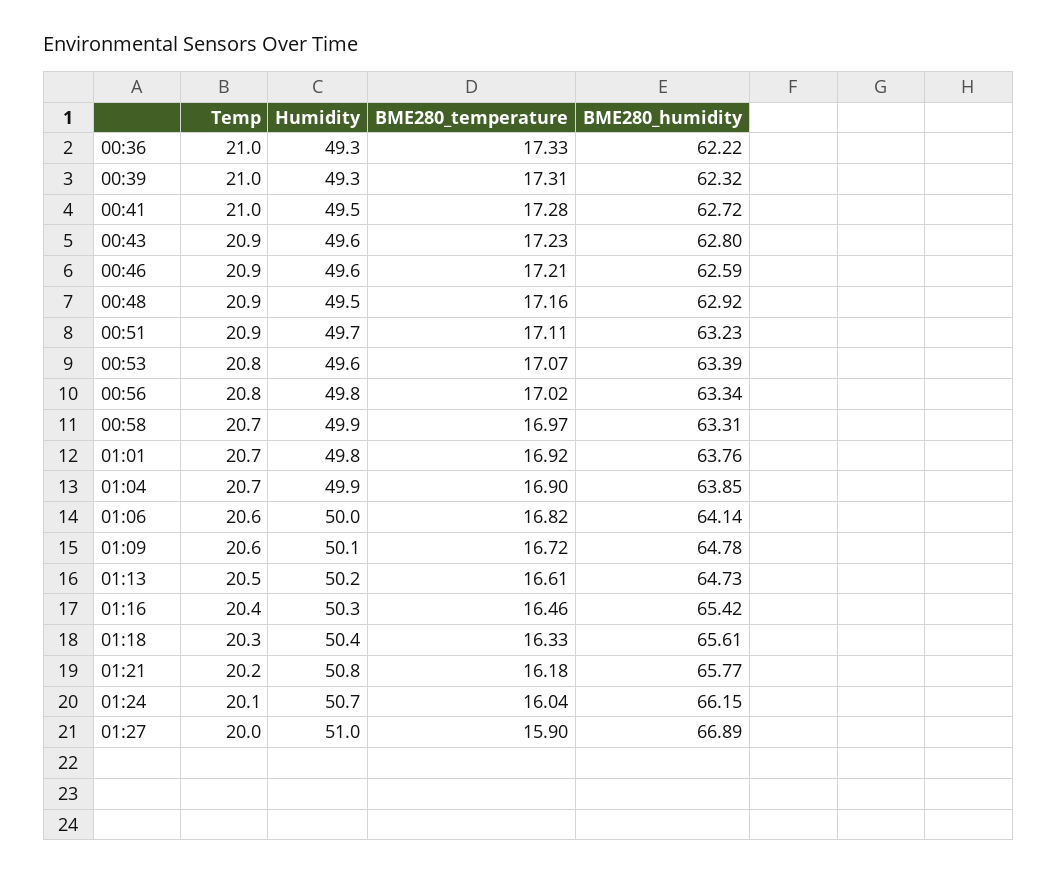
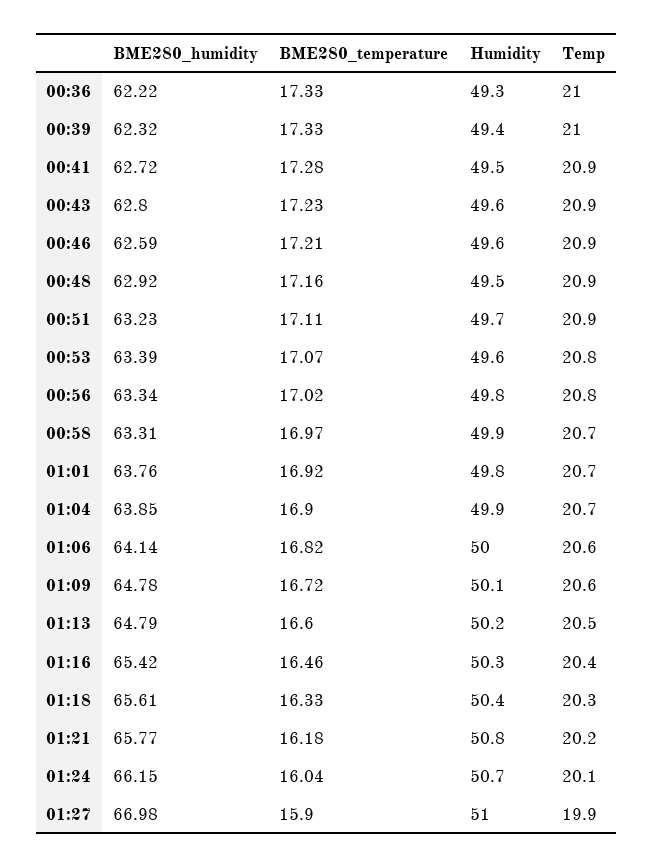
  {
    "Temp": {
      "00:36": 21,
      "00:39": 21,
-     "00:41": 21,
+     "00:41": 20.9,
      "00:43": 20.9,
      "00:46": 20.9,
      "00:48": 20.9,
      "00:51": 20.9,
      "00:53": 20.8,
      "00:56": 20.8,
      "00:58": 20.7,
      "01:01": 20.7,
      "01:04": 20.7,
      "01:06": 20.6,
      "01:09": 20.6,
      "01:13": 20.5,
      "01:16": 20.4,
      "01:18": 20.3,
      "01:21": 20.2,
      "01:24": 20.1,
-     "01:27": 20
+     "01:27": 19.9
    },
    "Humidity": {
      "00:36": 49.3,
-     "00:39": 49.3,
+     "00:39": 49.4,
      "00:41": 49.5,
      "00:43": 49.6,
      "00:46": 49.6,
      "00:48": 49.5,
      "00:51": 49.7,
      "00:53": 49.6,
      "00:56": 49.8,
      "00:58": 49.9,
      "01:01": 49.8,
      "01:04": 49.9,
      "01:06": 50,
      "01:09": 50.1,
      "01:13": 50.2,
      "01:16": 50.3,
      "01:18": 50.4,
      "01:21": 50.8,
      "01:24": 50.7,
      "01:27": 51
    },
    "BME280_temperature": {
      "00:36": 17.33,
-     "00:39": 17.31,
+     "00:39": 17.33,
      "00:41": 17.28,
      "00:43": 17.23,
      "00:46": 17.21,
      "00:48": 17.16,
      "00:51": 17.11,
      "00:53": 17.07,
      "00:56": 17.02,
      "00:58": 16.97,
      "01:01": 16.92,
      "01:04": 16.9,
      "01:06": 16.82,
      "01:09": 16.72,
-     "01:13": 16.61,
+     "01:13": 16.6,
      "01:16": 16.46,
      "01:18": 16.33,
      "01:21": 16.18,
      "01:24": 16.04,
      "01:27": 15.9
    },
    "BME280_humidity": {
      "00:36": 62.22,
      "00:39": 62.32,
      "00:41": 62.72,
      "00:43": 62.8,
      "00:46": 62.59,
      "00:48": 62.92,
      "00:51": 63.23,
      "00:53": 63.39,
      "00:56": 63.34,
      "00:58": 63.31,
      "01:01": 63.76,
      "01:04": 63.85,
      "01:06": 64.14,
      "01:09": 64.78,
-     "01:13": 64.73,
+     "01:13": 64.79,
      "01:16": 65.42,
      "01:18": 65.61,
      "01:21": 65.77,
      "01:24": 66.15,
-     "01:27": 66.89
+     "01:27": 66.98
    }
  }

